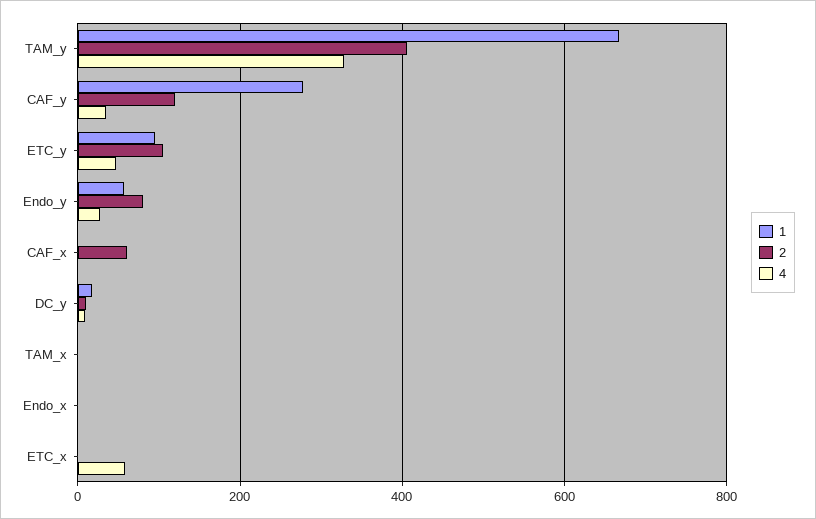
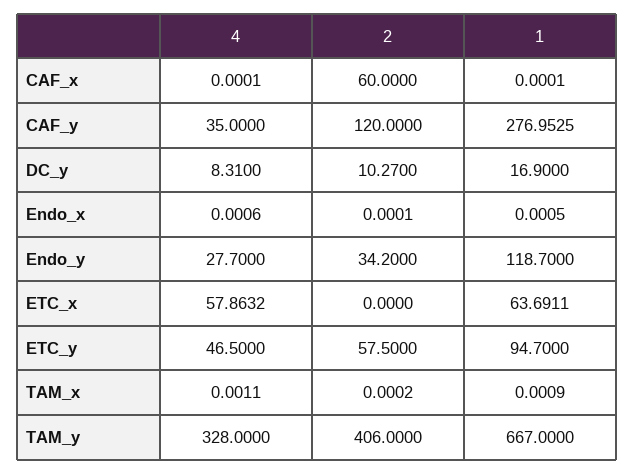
  {
    "1": {
      "TAM_y": 667,
      "CAF_y": 276.9525,
      "ETC_y": 94.7,
-     "Endo_y": 60,
+     "Endo_y": 118.7,
      "CAF_x": 0.0001,
      "DC_y": 16.9,
      "TAM_x": 0.0009,
      "Endo_x": 0.0005,
-     "ETC_x": 0
+     "ETC_x": 63.6911
    },
    "2": {
      "TAM_y": 406,
      "CAF_y": 120,
-     "ETC_y": 100,
+     "ETC_y": 57.5,
-     "Endo_y": 80,
+     "Endo_y": 34.2,
      "CAF_x": 60,
      "DC_y": 10.27,
      "TAM_x": 0.0002,
      "Endo_x": 0.0001,
      "ETC_x": 0
    },
    "4": {
      "TAM_y": 328,
      "CAF_y": 35,
      "ETC_y": 46.5,
      "Endo_y": 27.7,
      "CAF_x": 0.0001,
      "DC_y": 8.31,
      "TAM_x": 0.0011,
      "Endo_x": 0.0006,
      "ETC_x": 57.8632
    }
  }

